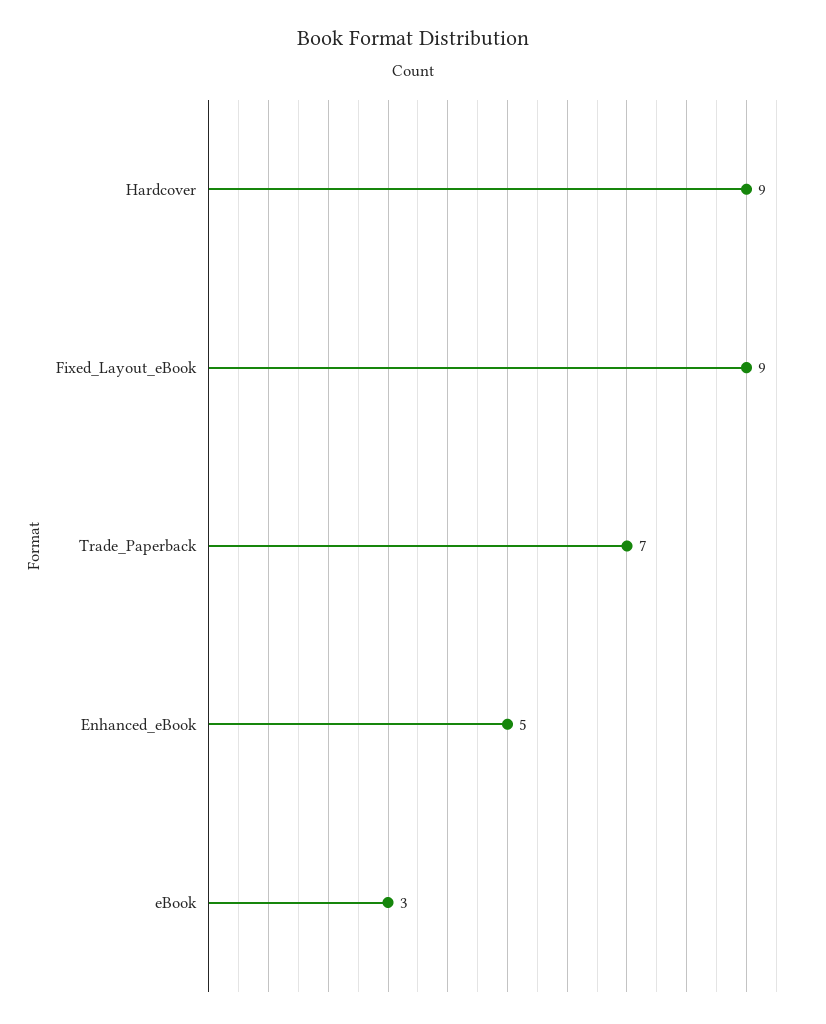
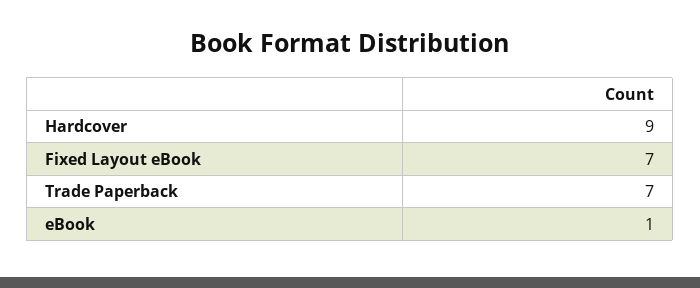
  {
    "Hardcover": 9,
-   "Fixed_Layout_eBook": 9,
+   "Fixed_Layout_eBook": 7,
    "Trade_Paperback": 7,
-   "Enhanced_eBook": 5,
-   "eBook": 3
+   "eBook": 1
  }

